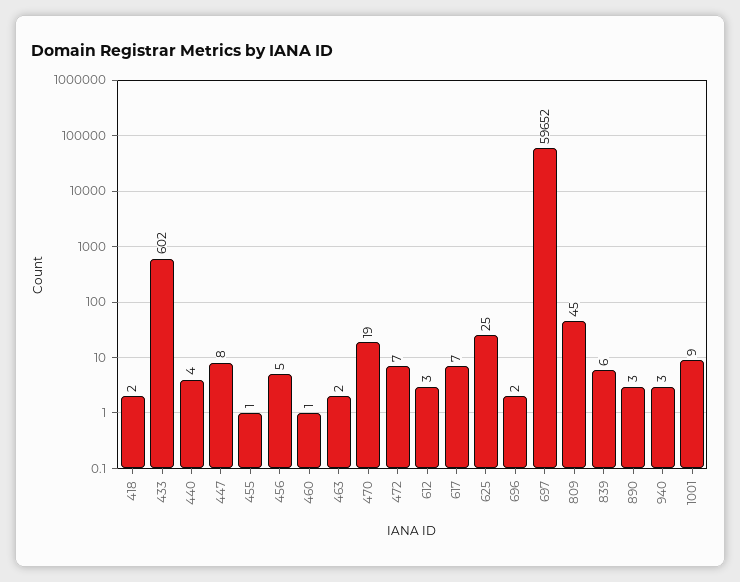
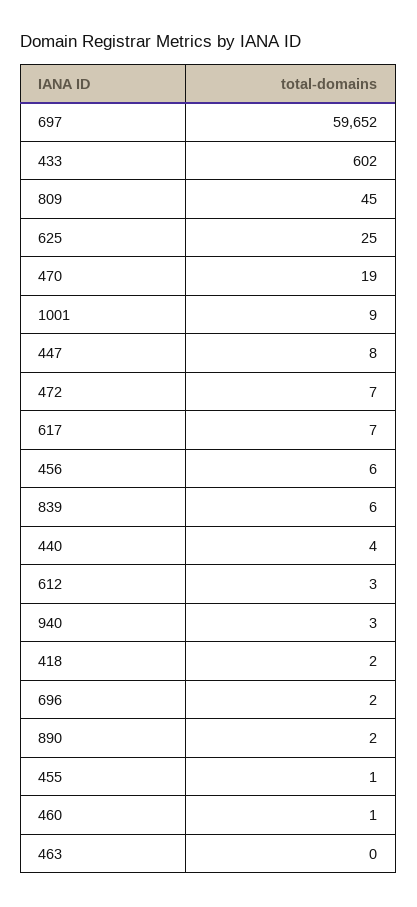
  {
    "418": 2,
    "433": 602,
    "440": 4,
    "447": 8,
    "455": 1,
-   "456": 5,
+   "456": 6,
    "460": 1,
-   "463": 2,
+   "463": 0,
    "470": 19,
    "472": 7,
    "612": 3,
    "617": 7,
    "625": 25,
    "696": 2,
    "697": 59652,
    "809": 45,
    "839": 6,
-   "890": 3,
+   "890": 2,
    "940": 3,
    "1001": 9
  }

